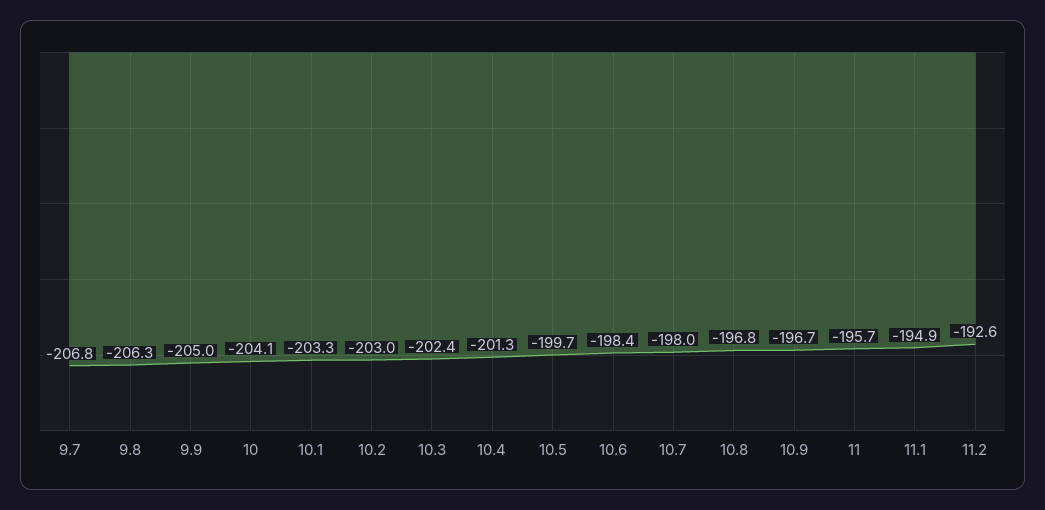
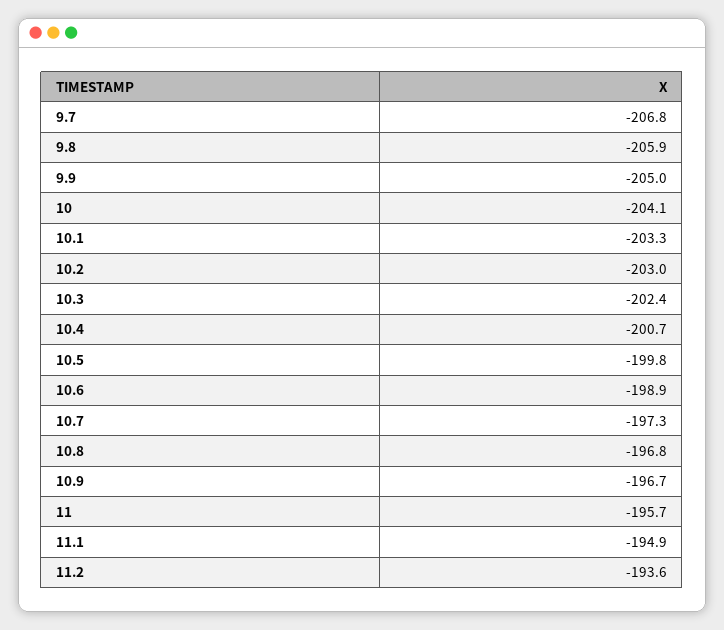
  {
    "9.7": -206.8,
-   "9.8": -206.3,
+   "9.8": -205.9,
    "9.9": -205,
    "10": -204.1,
    "10.1": -203.3,
    "10.2": -203,
    "10.3": -202.4,
-   "10.4": -201.3,
+   "10.4": -200.7,
-   "10.5": -199.7,
+   "10.5": -199.8,
-   "10.6": -198.4,
+   "10.6": -198.9,
-   "10.7": -198,
+   "10.7": -197.3,
    "10.8": -196.8,
    "10.9": -196.7,
    "11": -195.7,
    "11.1": -194.9,
-   "11.2": -192.6
+   "11.2": -193.6
  }

